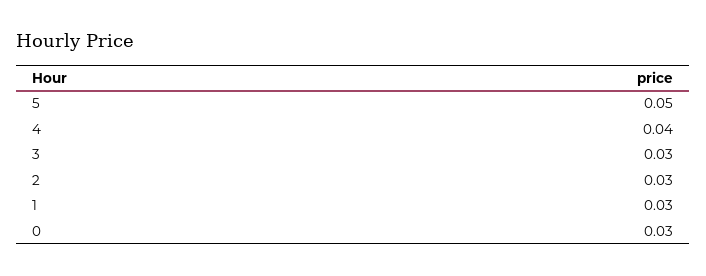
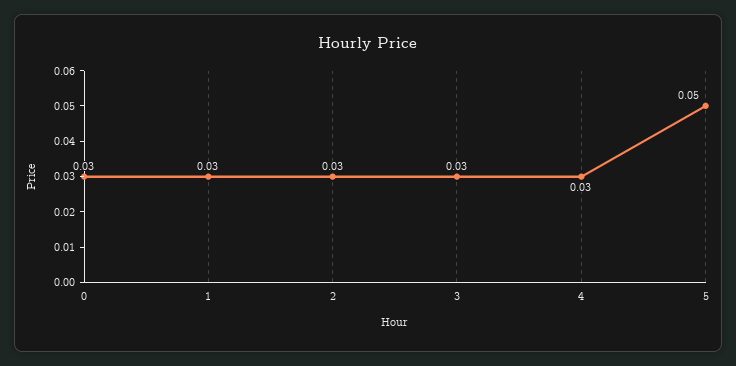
  {
    "5": 0.05,
-   "4": 0.04,
+   "4": 0.03,
    "3": 0.03,
    "2": 0.03,
    "1": 0.03,
    "0": 0.03
  }

